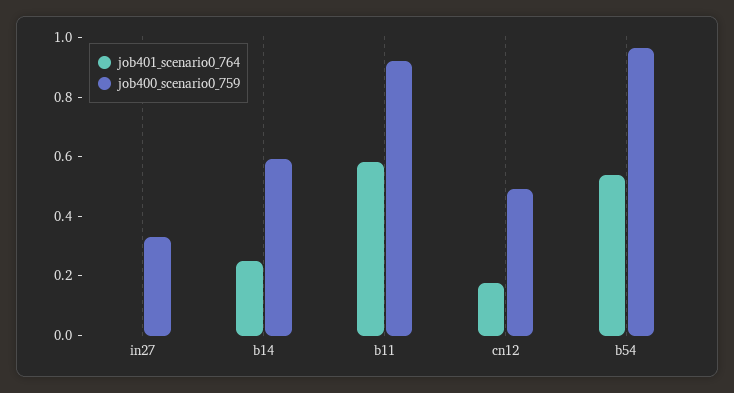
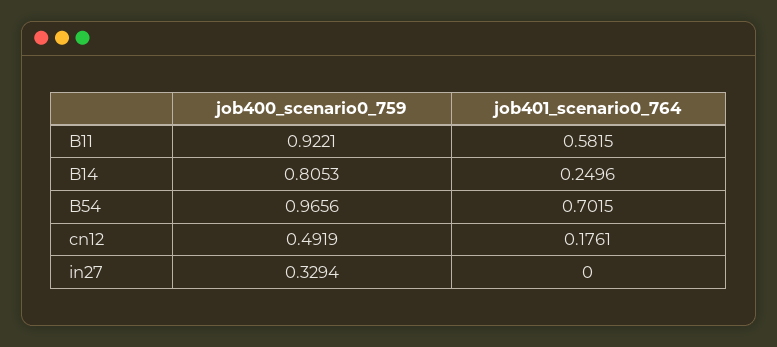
  {
    "job401_scenario0_764": {
      "in27": 0,
      "b14": 0.2496,
      "b11": 0.5815,
      "cn12": 0.1761,
-     "b54": 0.55
+     "b54": 0.7015
    },
    "job400_scenario0_759": {
      "in27": 0.3294,
-     "b14": 0.6,
+     "b14": 0.8053,
      "b11": 0.9221,
      "cn12": 0.4919,
      "b54": 0.9656
    }
  }

